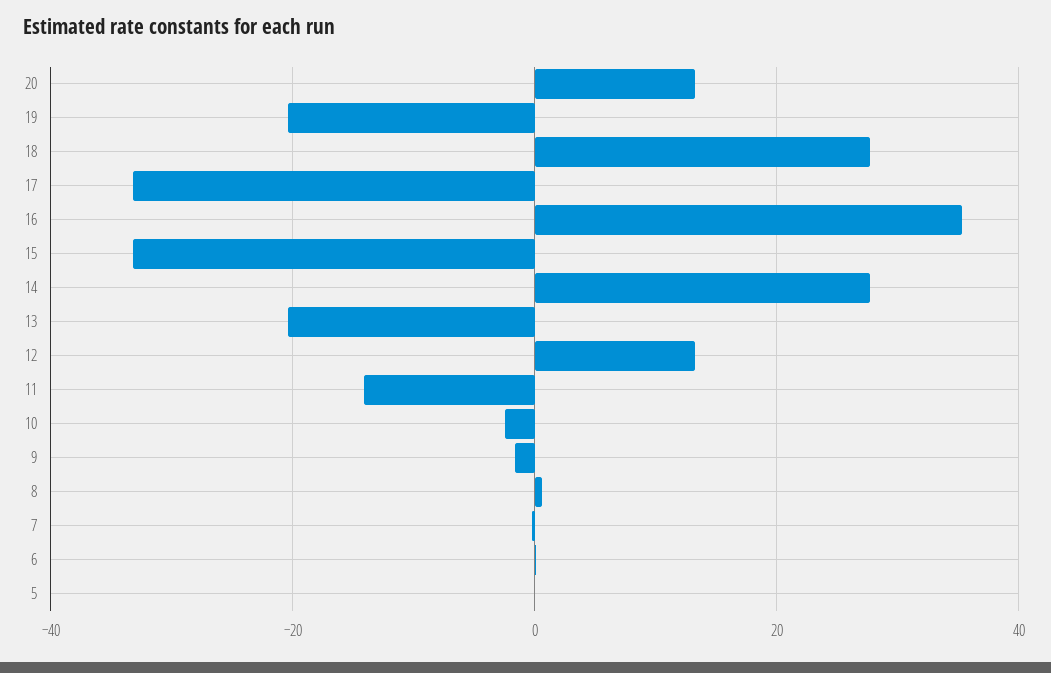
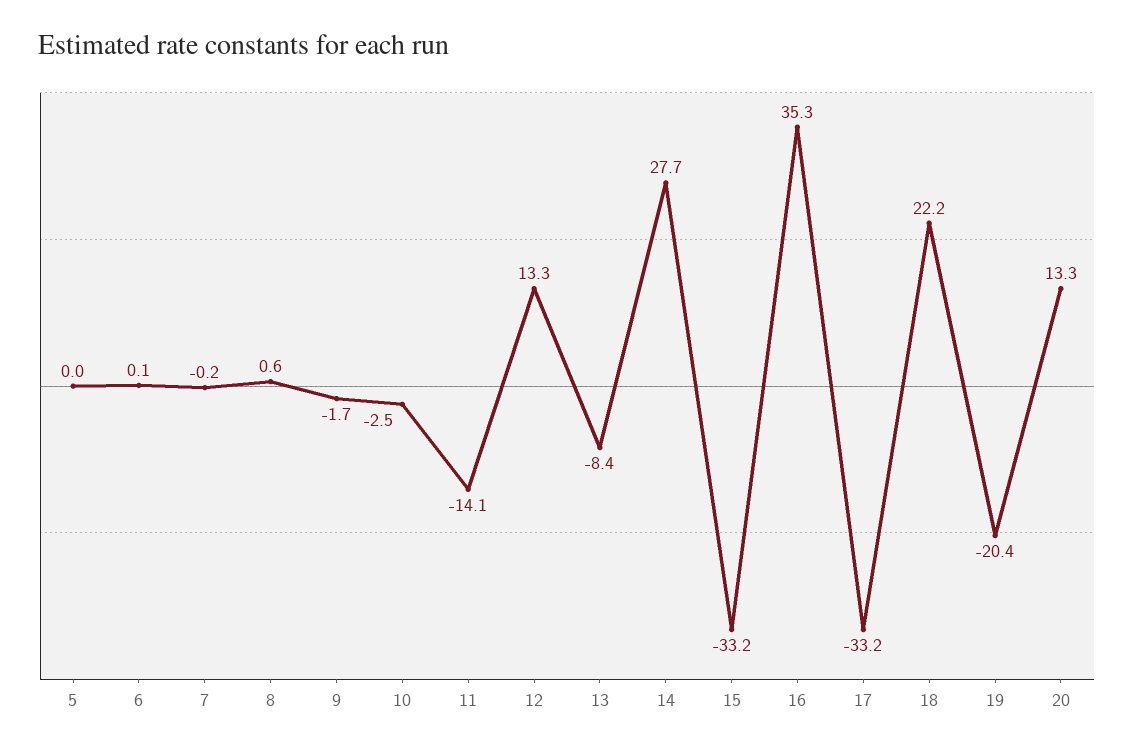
  {
    "20": 13.3,
    "19": -20.4,
-   "18": 28,
+   "18": 22.2,
    "17": -33.2,
    "16": 35.3,
    "15": -33.2,
    "14": 27.7,
-   "13": -20,
+   "13": -8.4,
    "12": 13.3,
    "11": -14.1,
    "10": -2.5,
    "9": -1.7,
    "8": 0.6,
    "7": -0.2,
    "6": 0.1,
    "5": 0
  }

